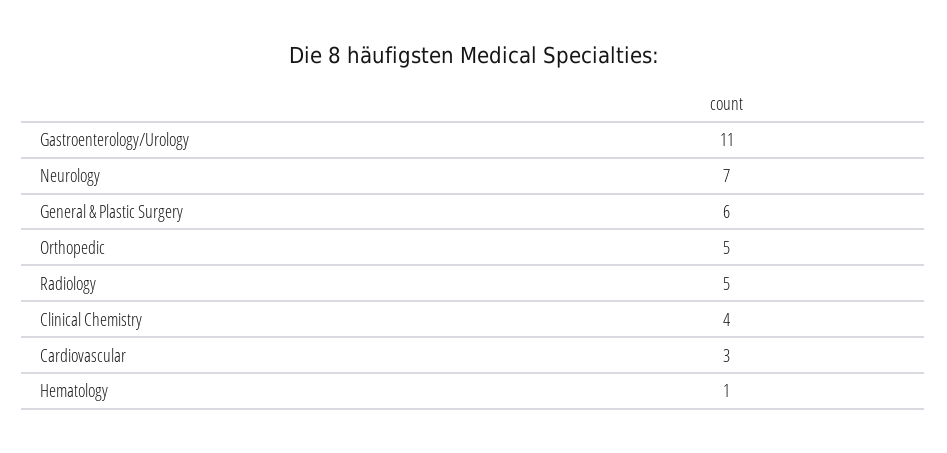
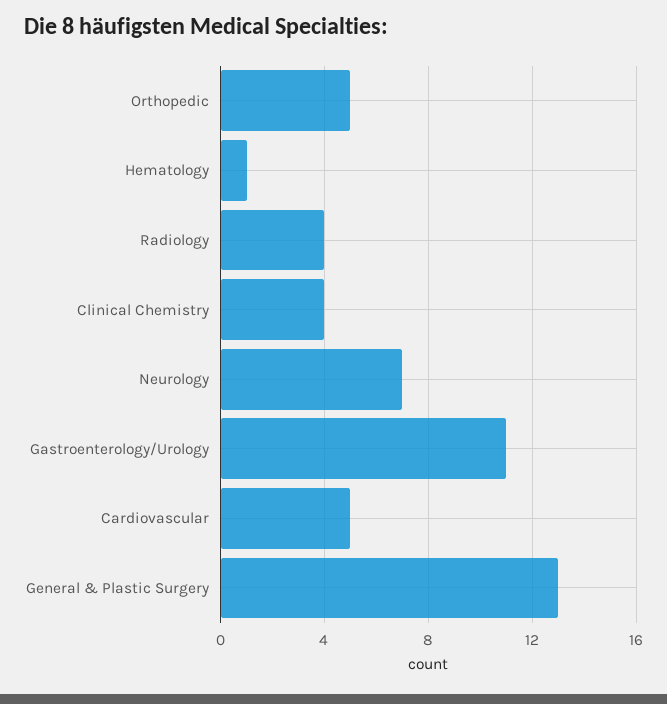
  {
    "Gastroenterology/Urology": 11,
    "Neurology": 7,
-   "General & Plastic Surgery": 6,
+   "General & Plastic Surgery": 13,
    "Orthopedic": 5,
-   "Radiology": 5,
+   "Radiology": 4,
    "Clinical Chemistry": 4,
-   "Cardiovascular": 3,
+   "Cardiovascular": 5,
    "Hematology": 1
  }

